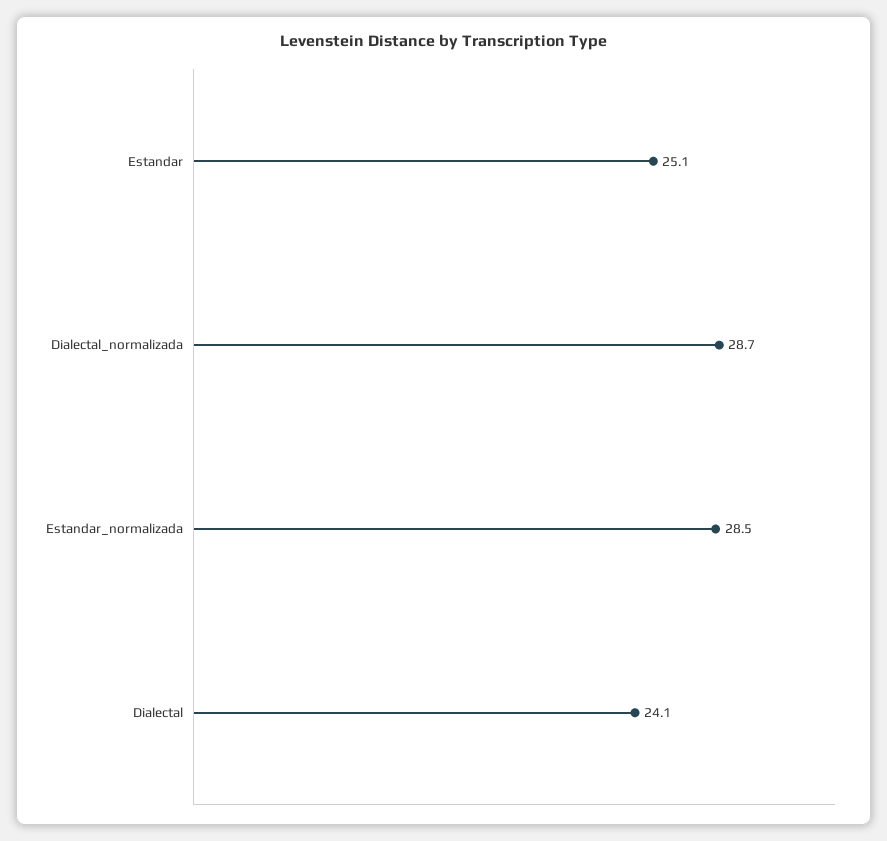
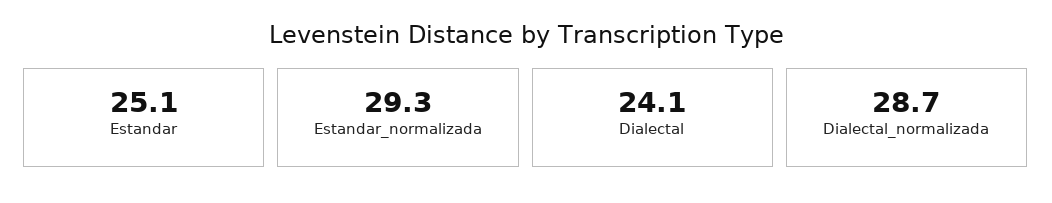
  {
    "Estandar": 25.1,
    "Dialectal_normalizada": 28.7,
-   "Estandar_normalizada": 28.5,
+   "Estandar_normalizada": 29.3,
    "Dialectal": 24.1
  }

